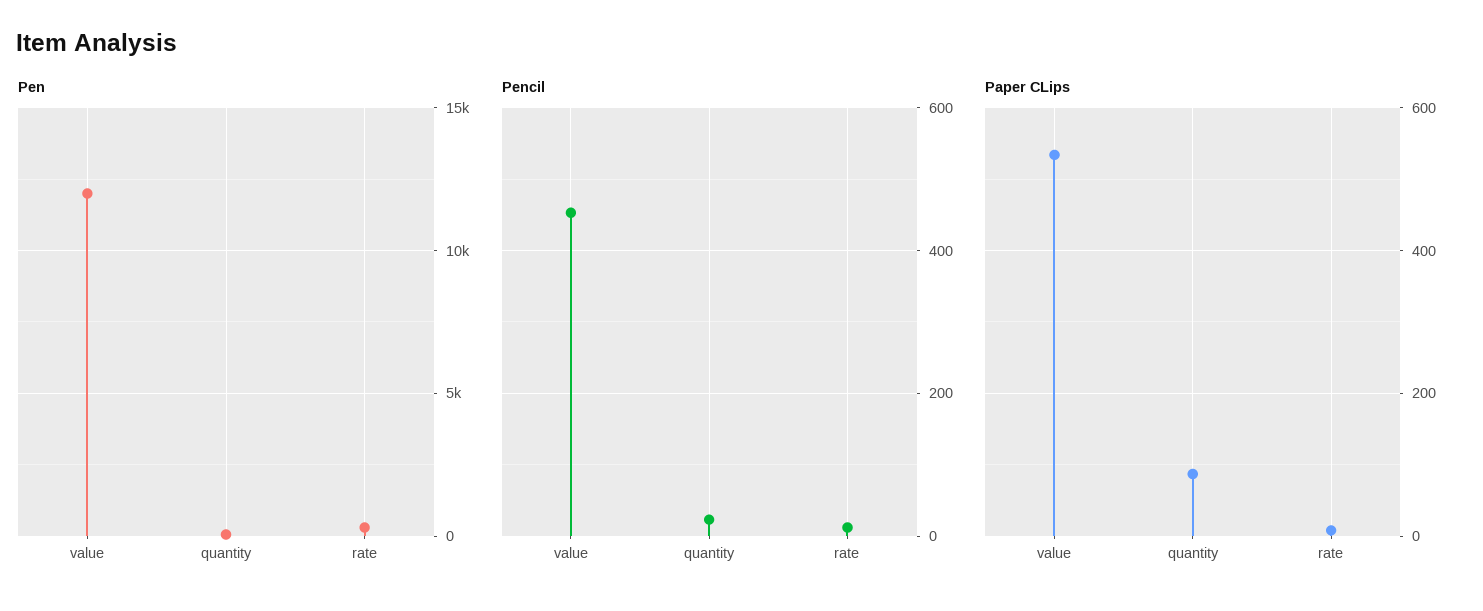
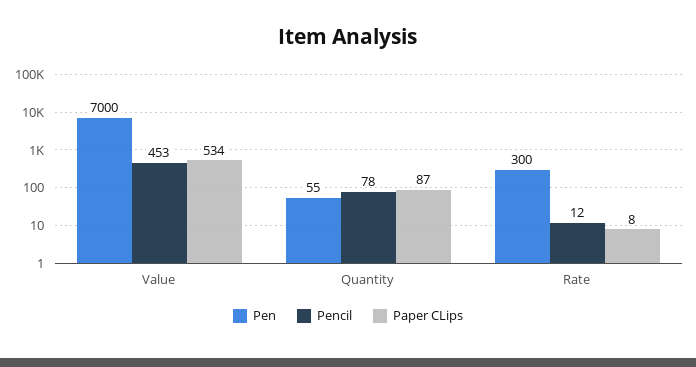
  {
    "Pen": {
-     "value": 12000,
+     "value": 7000,
      "quantity": 55,
      "rate": 300
    },
    "Pencil": {
      "value": 453,
-     "quantity": 20,
+     "quantity": 78,
      "rate": 12
    },
    "Paper CLips": {
      "value": 534,
      "quantity": 87,
      "rate": 8
    }
  }

